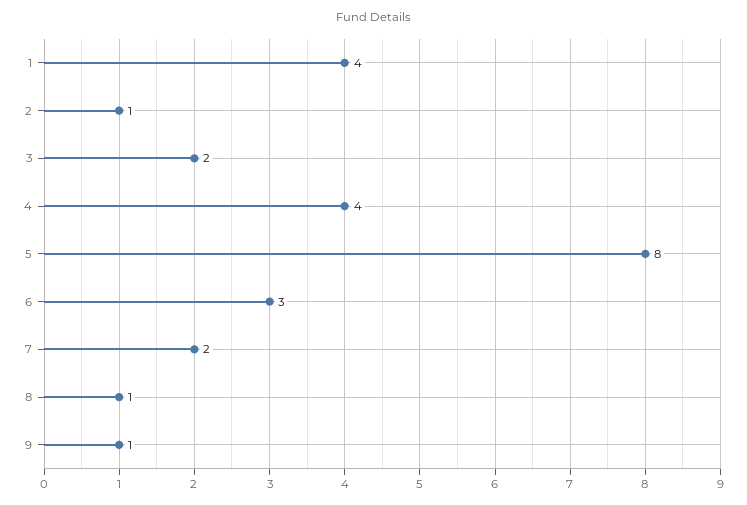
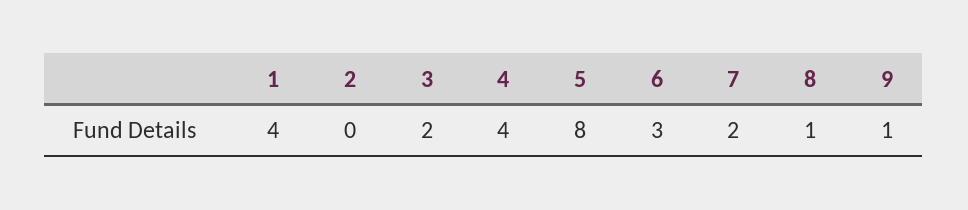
  {
    "1": 4,
-   "2": 1,
+   "2": 0,
    "3": 2,
    "4": 4,
    "5": 8,
    "6": 3,
    "7": 2,
    "8": 1,
    "9": 1
  }

